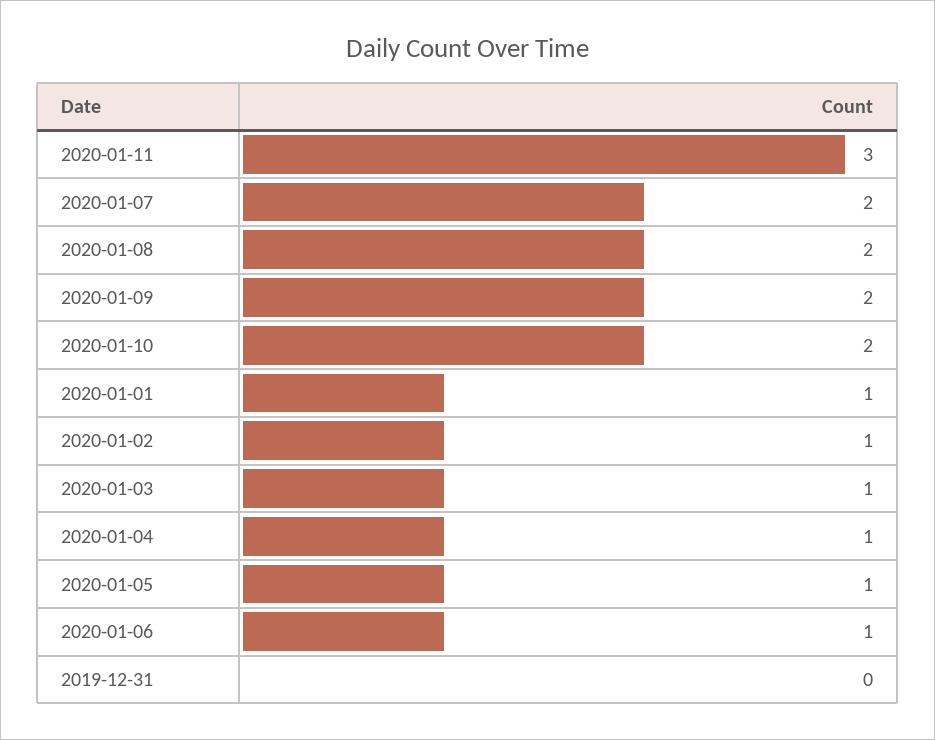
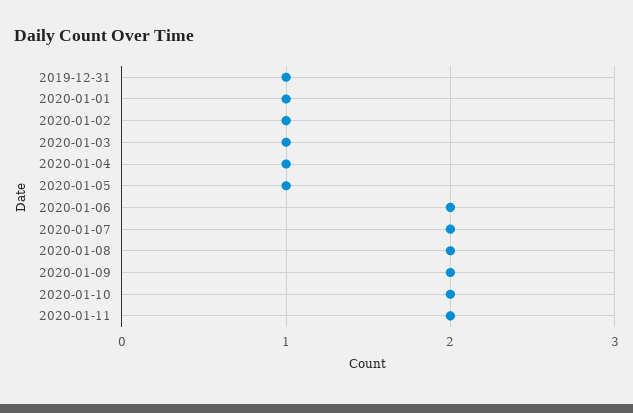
  {
-   "2020-01-11": 3,
+   "2020-01-11": 2,
    "2020-01-07": 2,
    "2020-01-08": 2,
    "2020-01-09": 2,
    "2020-01-10": 2,
    "2020-01-01": 1,
    "2020-01-02": 1,
    "2020-01-03": 1,
    "2020-01-04": 1,
    "2020-01-05": 1,
-   "2020-01-06": 1,
+   "2020-01-06": 2,
-   "2019-12-31": 0
+   "2019-12-31": 1
  }

